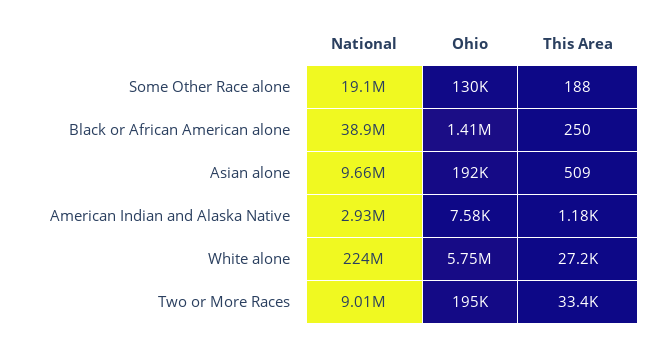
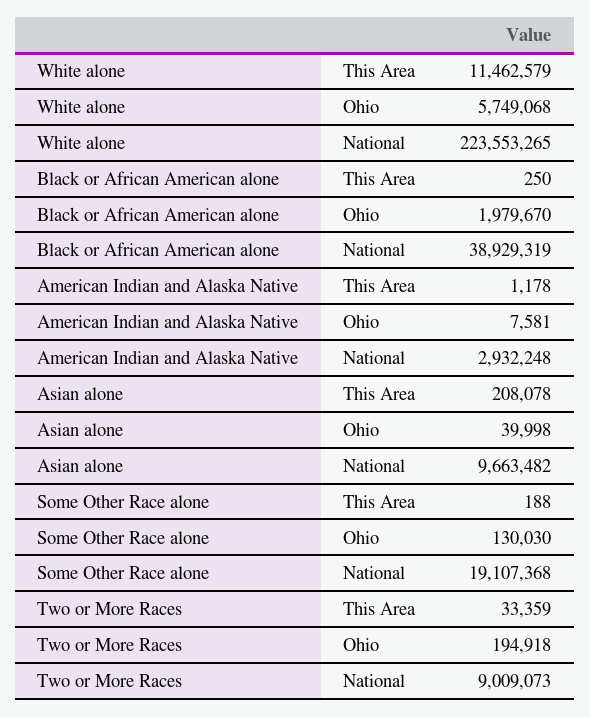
  {
    "National": {
      "Some Other Race alone": 19107368,
      "Black or African American alone": 38929319,
      "Asian alone": 9663482,
      "American Indian and Alaska Native": 2932248,
      "White alone": 223553265,
      "Two or More Races": 9009073
    },
    "Ohio": {
      "Some Other Race alone": 130030,
-     "Black or African American alone": 1410000,
+     "Black or African American alone": 1979670,
-     "Asian alone": 192000,
+     "Asian alone": 39998,
      "American Indian and Alaska Native": 7581,
      "White alone": 5749068,
      "Two or More Races": 194918
    },
    "This Area": {
      "Some Other Race alone": 188,
      "Black or African American alone": 250,
-     "Asian alone": 509,
+     "Asian alone": 208078,
      "American Indian and Alaska Native": 1178,
-     "White alone": 27200,
+     "White alone": 11462579,
      "Two or More Races": 33359
    }
  }

